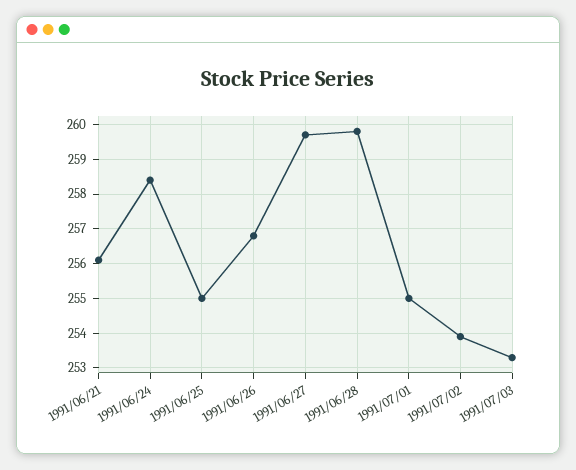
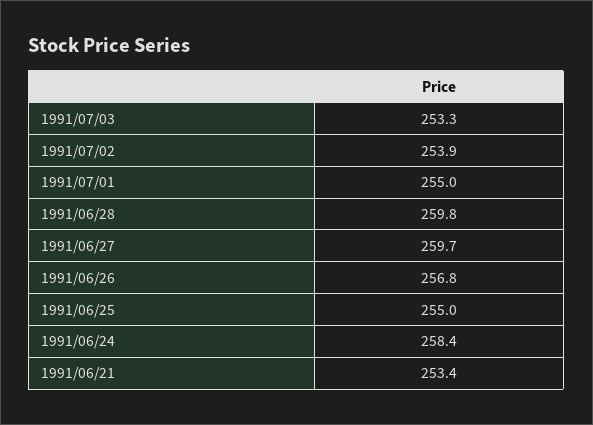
  {
-   "1991/06/21": 256,
+   "1991/06/21": 253.4,
    "1991/06/24": 258.4,
    "1991/06/25": 255,
    "1991/06/26": 256.8,
    "1991/06/27": 259.7,
    "1991/06/28": 259.8,
    "1991/07/01": 255,
    "1991/07/02": 253.9,
    "1991/07/03": 253.3
  }

